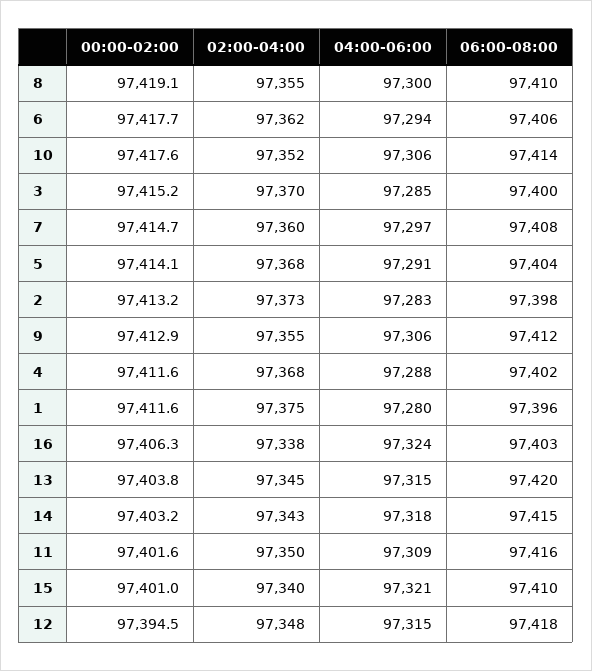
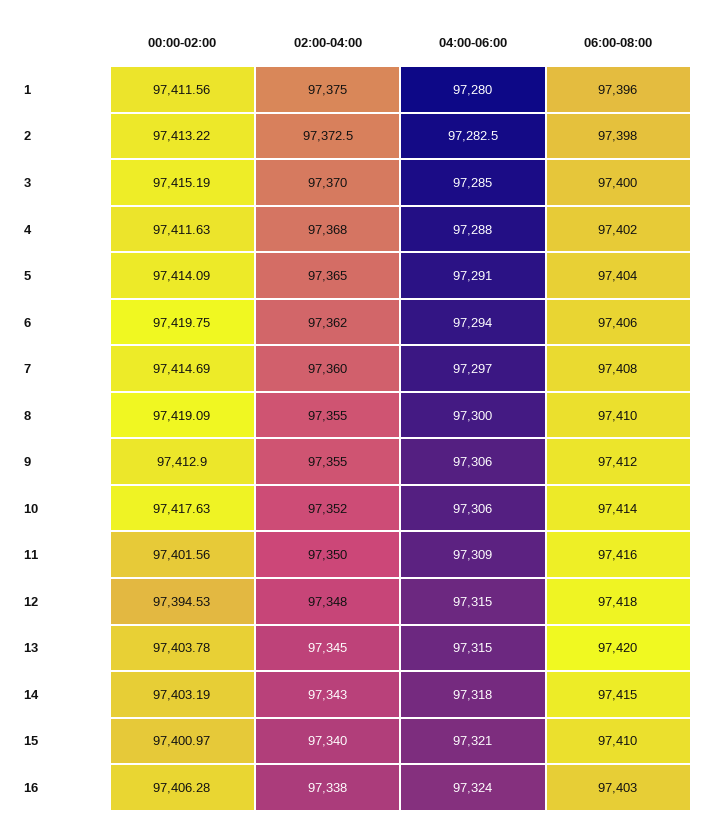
  {
    "00:00-02:00": {
      "8": 97419.09,
-     "6": 97417.7,
+     "6": 97419.75,
      "10": 97417.63,
      "3": 97415.19,
      "7": 97414.69,
      "5": 97414.09,
      "2": 97413.22,
      "9": 97412.9,
      "4": 97411.63,
      "1": 97411.56,
      "16": 97406.28,
      "13": 97403.78,
      "14": 97403.19,
      "11": 97401.56,
      "15": 97400.97,
      "12": 97394.53
    },
    "02:00-04:00": {
      "8": 97355,
      "6": 97362,
      "10": 97352,
      "3": 97370,
      "7": 97360,
-     "5": 97368,
+     "5": 97365,
      "2": 97372.5,
      "9": 97355,
      "4": 97368,
      "1": 97375,
      "16": 97338,
      "13": 97345,
      "14": 97343,
      "11": 97350,
      "15": 97340,
      "12": 97348
    },
    "04:00-06:00": {
      "8": 97300,
      "6": 97294,
      "10": 97306,
      "3": 97285,
      "7": 97297,
      "5": 97291,
      "2": 97282.5,
      "9": 97306,
      "4": 97288,
      "1": 97280,
      "16": 97324,
      "13": 97315,
      "14": 97318,
      "11": 97309,
      "15": 97321,
      "12": 97315
    },
    "06:00-08:00": {
      "8": 97410,
      "6": 97406,
      "10": 97414,
      "3": 97400,
      "7": 97408,
      "5": 97404,
      "2": 97398,
      "9": 97412,
      "4": 97402,
      "1": 97396,
      "16": 97403,
      "13": 97420,
      "14": 97415,
      "11": 97416,
      "15": 97410,
      "12": 97418
    }
  }

